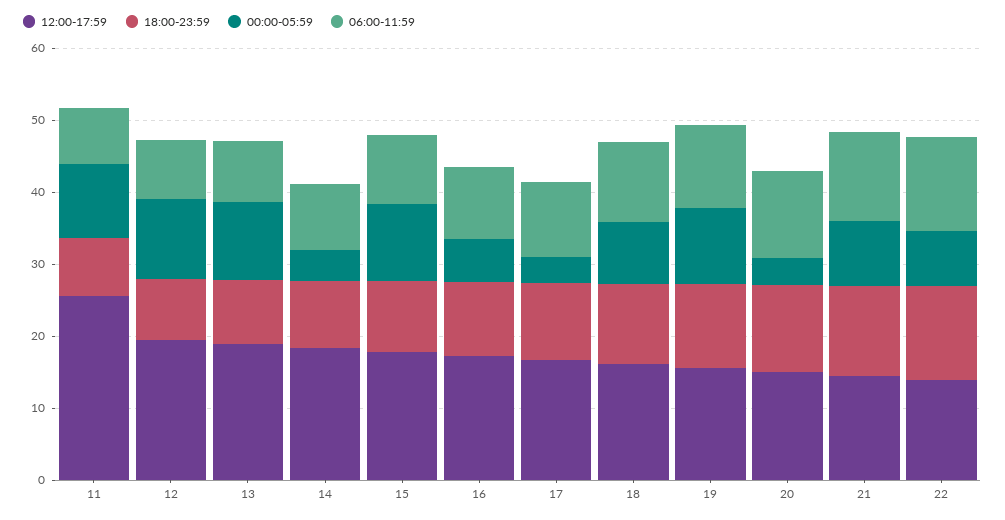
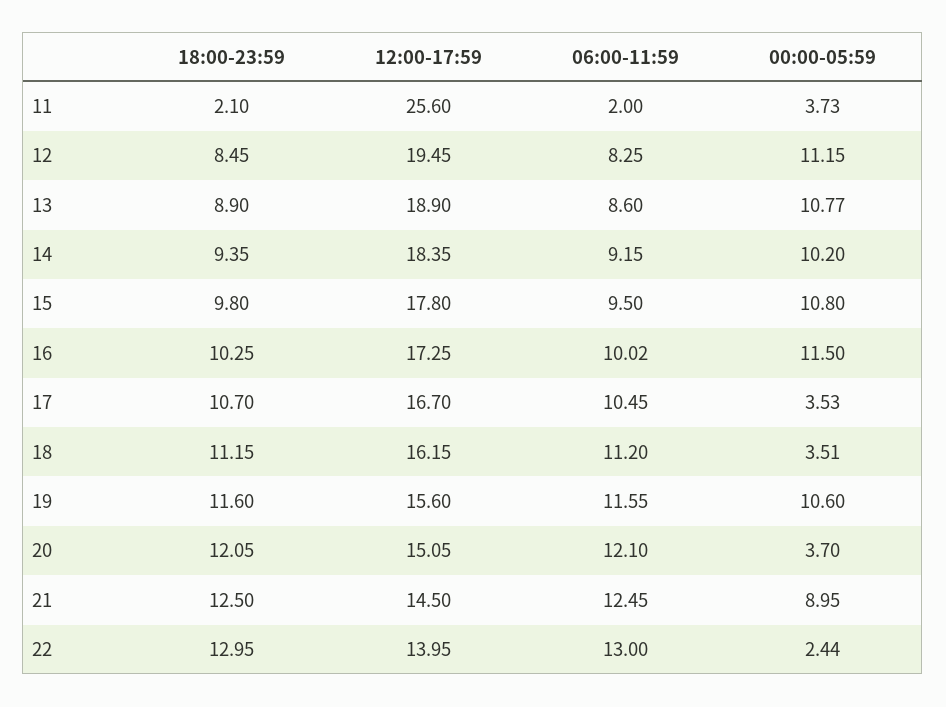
  {
    "12:00-17:59": {
      "11": 25.6,
      "12": 19.45,
      "13": 18.9,
      "14": 18.35,
      "15": 17.8,
      "16": 17.25,
      "17": 16.7,
      "18": 16.15,
      "19": 15.6,
      "20": 15.05,
      "21": 14.5,
      "22": 13.95
    },
    "18:00-23:59": {
-     "11": 8,
+     "11": 2.1,
      "12": 8.45,
      "13": 8.9,
      "14": 9.35,
      "15": 9.8,
      "16": 10.25,
      "17": 10.7,
      "18": 11.15,
      "19": 11.6,
      "20": 12.05,
      "21": 12.5,
      "22": 12.95
    },
    "00:00-05:59": {
-     "11": 10,
+     "11": 3.73,
      "12": 11.15,
      "13": 10.77,
-     "14": 4,
+     "14": 10.2,
      "15": 10.8,
-     "16": 6,
+     "16": 11.5,
      "17": 3.53,
-     "18": 8,
+     "18": 3.51,
      "19": 10.6,
      "20": 3.7,
      "21": 8.95,
-     "22": 8
+     "22": 2.44
    },
    "06:00-11:59": {
-     "11": 8,
+     "11": 2,
      "12": 8.25,
      "13": 8.6,
      "14": 9.15,
      "15": 9.5,
      "16": 10.02,
      "17": 10.45,
      "18": 11.2,
      "19": 11.55,
      "20": 12.1,
      "21": 12.45,
      "22": 13
    }
  }

